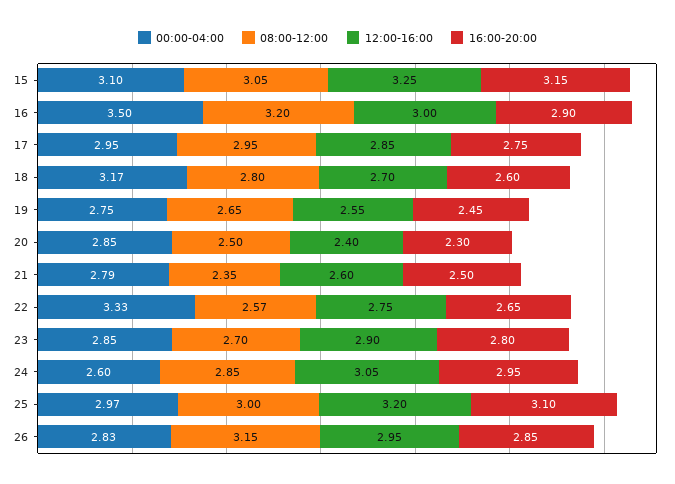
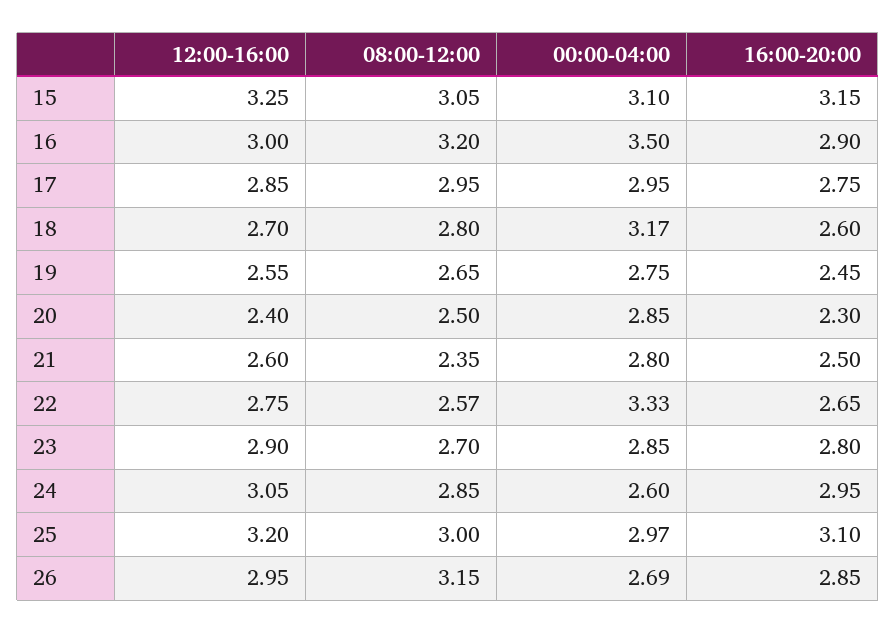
  {
    "00:00-04:00": {
      "15": 3.1,
      "16": 3.5,
      "17": 2.95,
      "18": 3.17,
      "19": 2.75,
      "20": 2.85,
-     "21": 2.79,
+     "21": 2.8,
      "22": 3.33,
      "23": 2.85,
      "24": 2.6,
      "25": 2.97,
-     "26": 2.83
+     "26": 2.69
    },
    "08:00-12:00": {
      "15": 3.05,
      "16": 3.2,
      "17": 2.95,
      "18": 2.8,
      "19": 2.65,
      "20": 2.5,
      "21": 2.35,
      "22": 2.57,
      "23": 2.7,
      "24": 2.85,
      "25": 3,
      "26": 3.15
    },
    "12:00-16:00": {
      "15": 3.25,
      "16": 3,
      "17": 2.85,
      "18": 2.7,
      "19": 2.55,
      "20": 2.4,
      "21": 2.6,
      "22": 2.75,
      "23": 2.9,
      "24": 3.05,
      "25": 3.2,
      "26": 2.95
    },
    "16:00-20:00": {
      "15": 3.15,
      "16": 2.9,
      "17": 2.75,
      "18": 2.6,
      "19": 2.45,
      "20": 2.3,
      "21": 2.5,
      "22": 2.65,
      "23": 2.8,
      "24": 2.95,
      "25": 3.1,
      "26": 2.85
    }
  }

